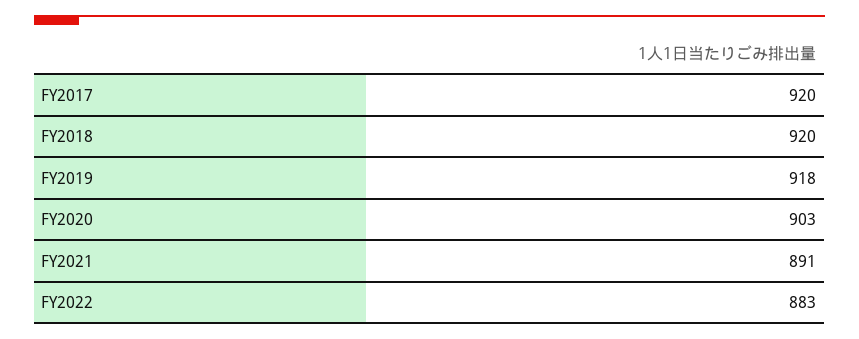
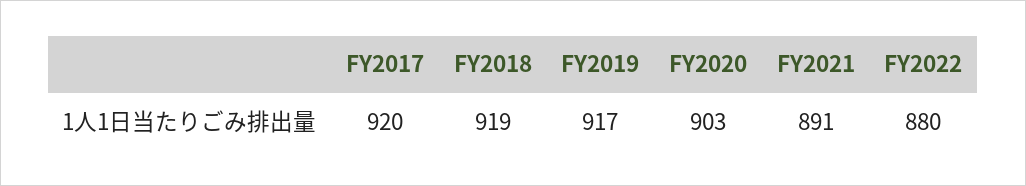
  {
    "FY2017": 920,
-   "FY2018": 920,
+   "FY2018": 919,
-   "FY2019": 918,
+   "FY2019": 917,
    "FY2020": 903,
    "FY2021": 891,
-   "FY2022": 883
+   "FY2022": 880
  }

